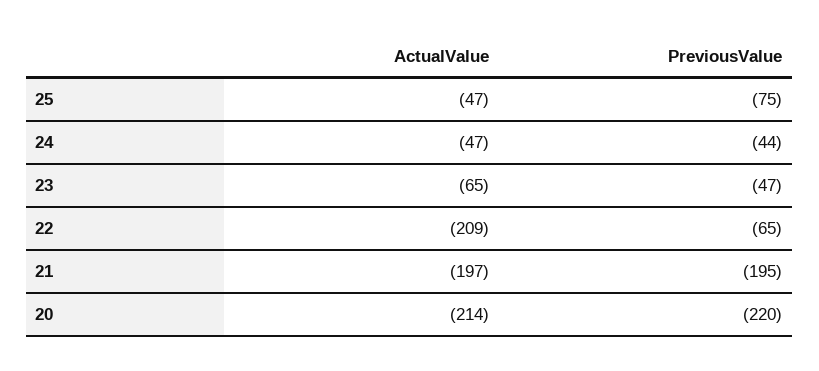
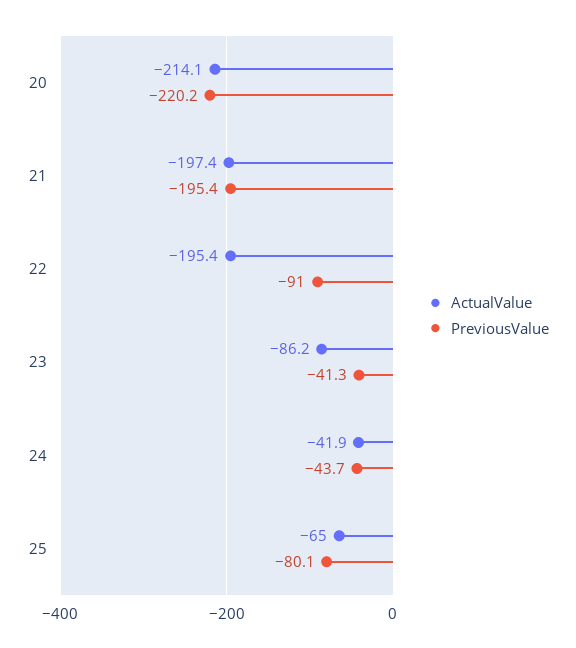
  {
    "ActualValue": {
-     "25": -47,
+     "25": -65,
-     "24": -47,
+     "24": -41.9,
-     "23": -65,
+     "23": -86.2,
-     "22": -209,
+     "22": -195.4,
      "21": -197.4,
      "20": -214.1
    },
    "PreviousValue": {
-     "25": -75,
+     "25": -80.1,
      "24": -43.7,
-     "23": -47,
+     "23": -41.3,
-     "22": -65,
+     "22": -91,
      "21": -195.4,
      "20": -220.2
    }
  }

